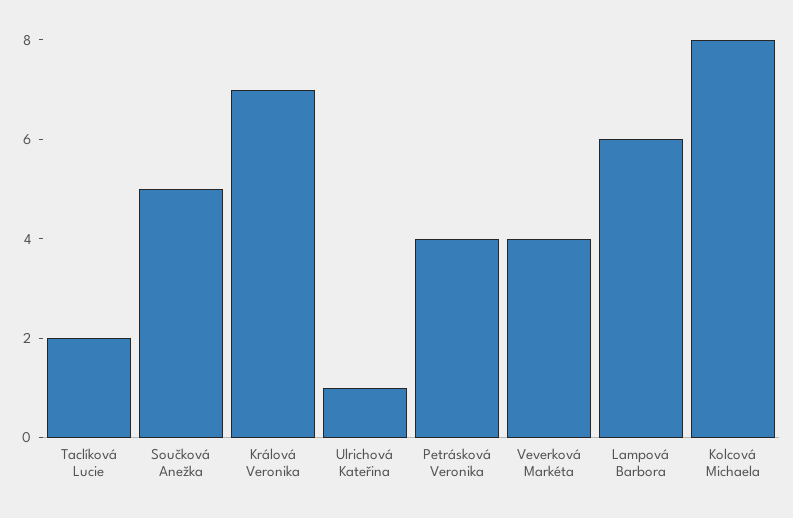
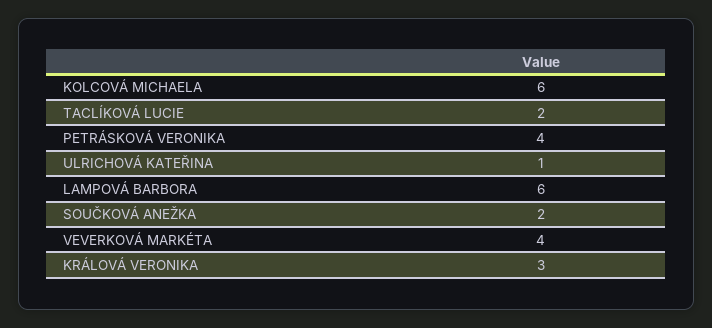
  {
    "Taclíková Lucie": 2,
-   "Součková Anežka": 5,
+   "Součková Anežka": 2,
-   "Králová Veronika": 7,
+   "Králová Veronika": 3,
    "Ulrichová Kateřina": 1,
    "Petrásková Veronika": 4,
    "Veverková Markéta": 4,
    "Lampová Barbora": 6,
-   "Kolcová Michaela": 8
+   "Kolcová Michaela": 6
  }

